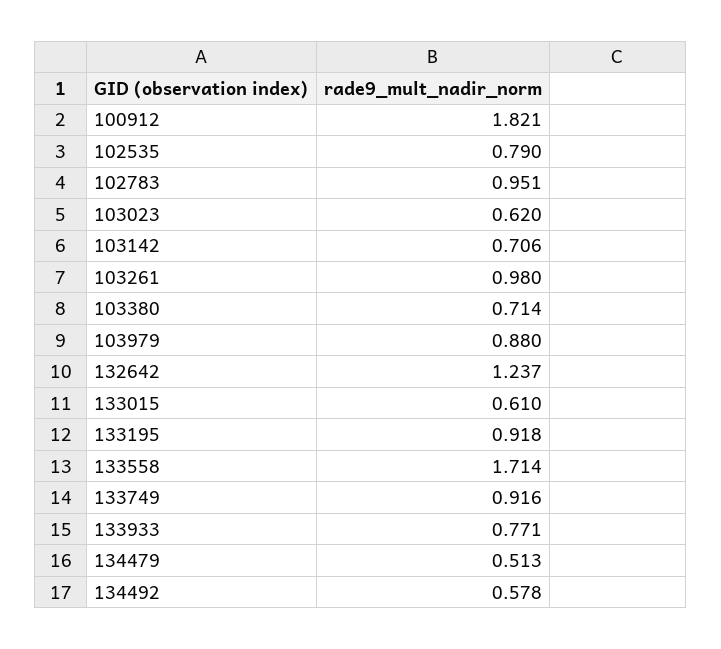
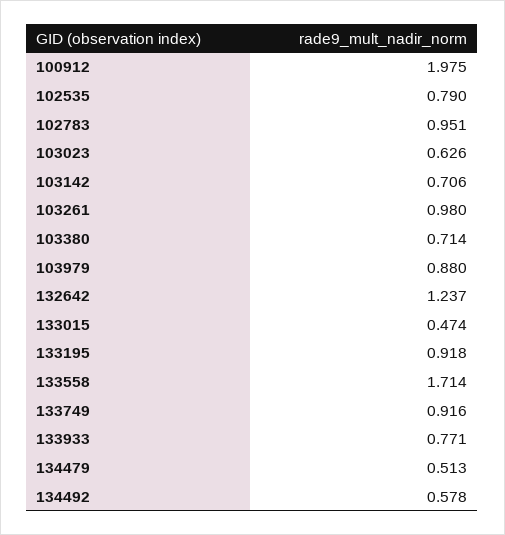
  {
-   "100912": 1.821,
+   "100912": 1.975,
    "102535": 0.79,
    "102783": 0.951,
-   "103023": 0.62,
+   "103023": 0.626,
    "103142": 0.706,
    "103261": 0.98,
    "103380": 0.714,
    "103979": 0.88,
    "132642": 1.237,
-   "133015": 0.61,
+   "133015": 0.474,
    "133195": 0.918,
    "133558": 1.714,
    "133749": 0.916,
    "133933": 0.771,
    "134479": 0.513,
    "134492": 0.578
  }

